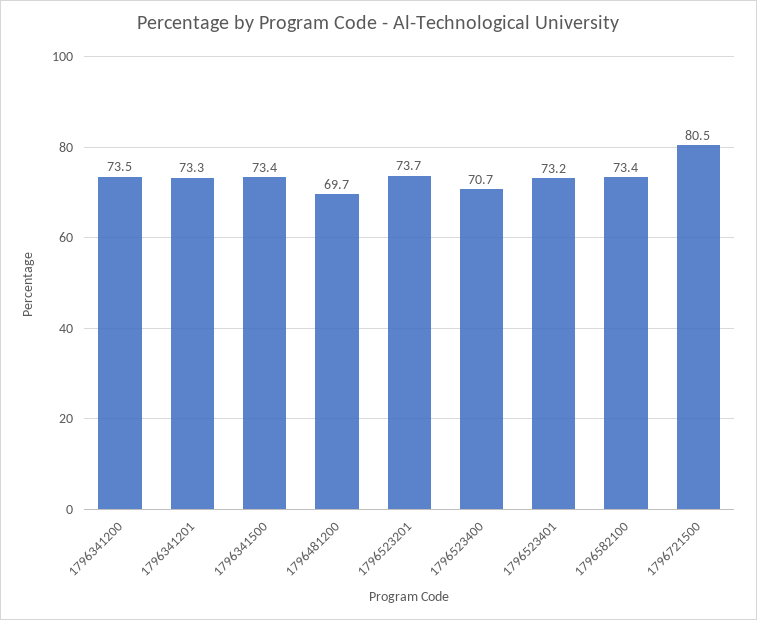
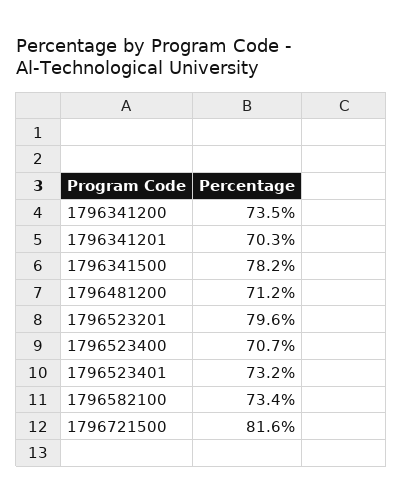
  {
    "1796341200": 73.5,
-   "1796341201": 73.3,
+   "1796341201": 70.3,
-   "1796341500": 73.4,
+   "1796341500": 78.2,
-   "1796481200": 69.7,
+   "1796481200": 71.2,
-   "1796523201": 73.7,
+   "1796523201": 79.6,
    "1796523400": 70.7,
    "1796523401": 73.2,
    "1796582100": 73.4,
-   "1796721500": 80.5
+   "1796721500": 81.6
  }

